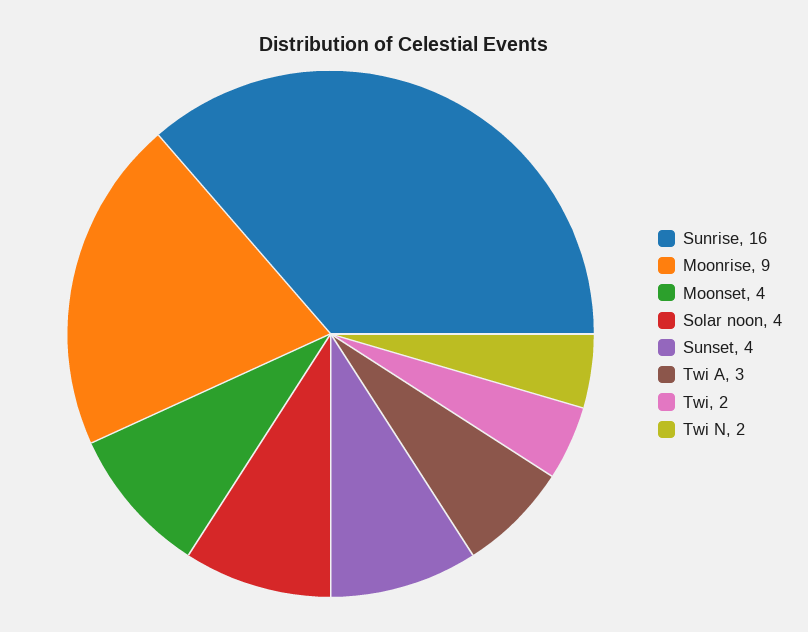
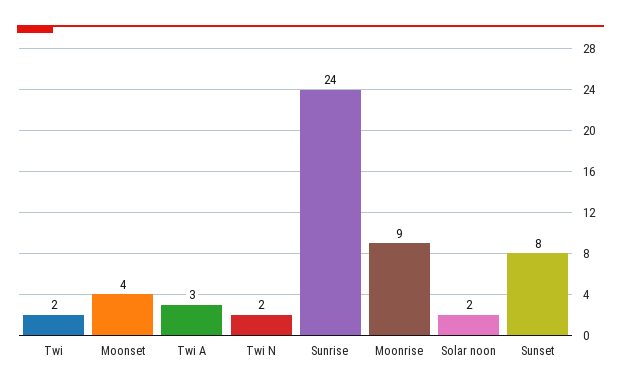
  {
-   "Sunrise": 16,
+   "Sunrise": 24,
    "Moonrise": 9,
    "Moonset": 4,
-   "Solar noon": 4,
+   "Solar noon": 2,
-   "Sunset": 4,
+   "Sunset": 8,
    "Twi A": 3,
    "Twi": 2,
    "Twi N": 2
  }

